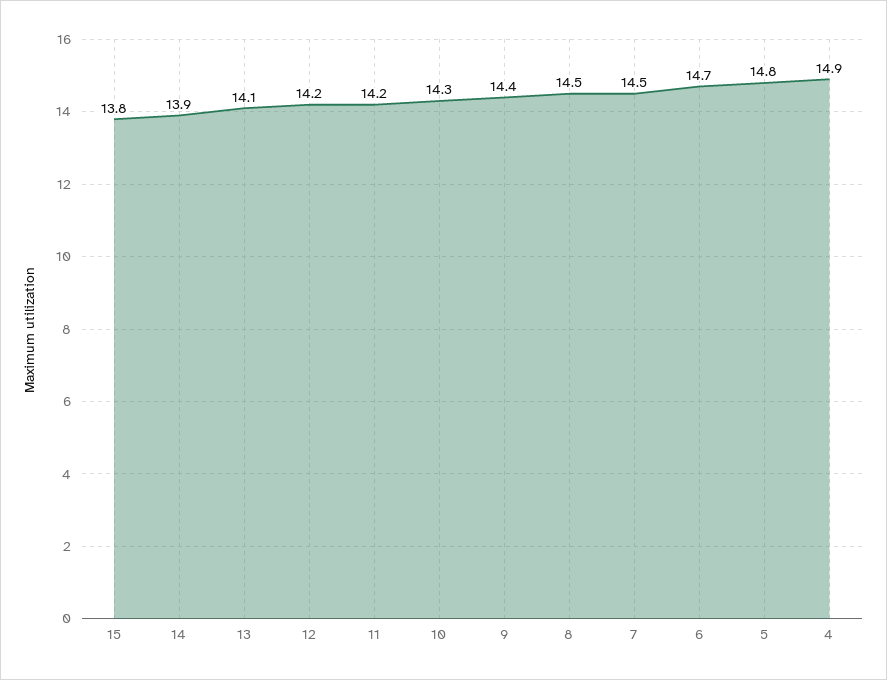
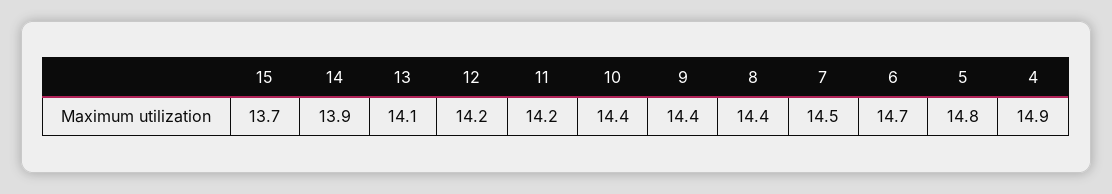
  {
-   "15": 13.8,
+   "15": 13.7,
    "14": 13.9,
    "13": 14.1,
    "12": 14.2,
    "11": 14.2,
-   "10": 14.3,
+   "10": 14.4,
    "9": 14.4,
-   "8": 14.5,
+   "8": 14.4,
    "7": 14.5,
    "6": 14.7,
    "5": 14.8,
    "4": 14.9
  }

